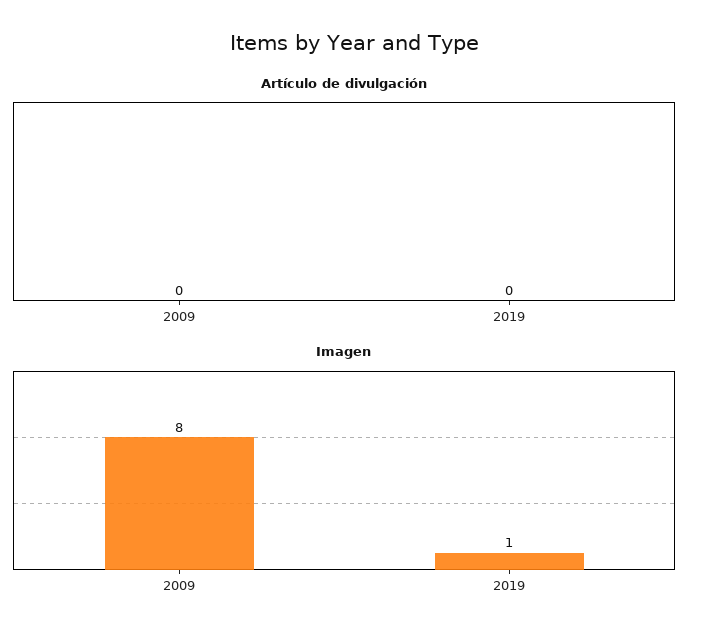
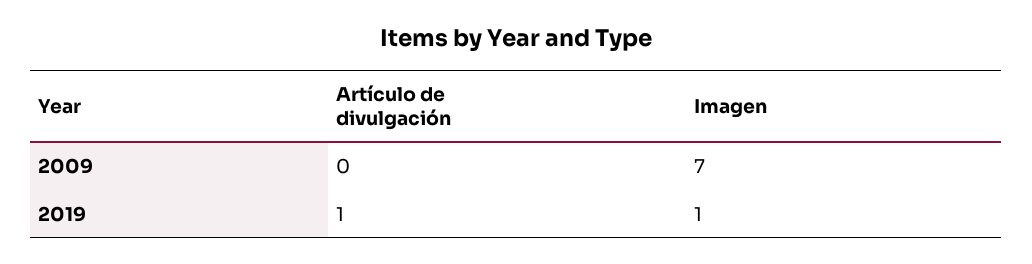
  {
    "Artículo de divulgación": {
      "2009": 0,
-     "2019": 0
+     "2019": 1
    },
    "Imagen": {
-     "2009": 8,
+     "2009": 7,
      "2019": 1
    }
  }

